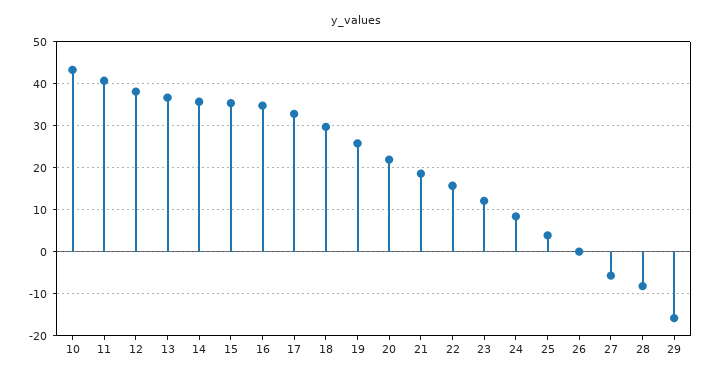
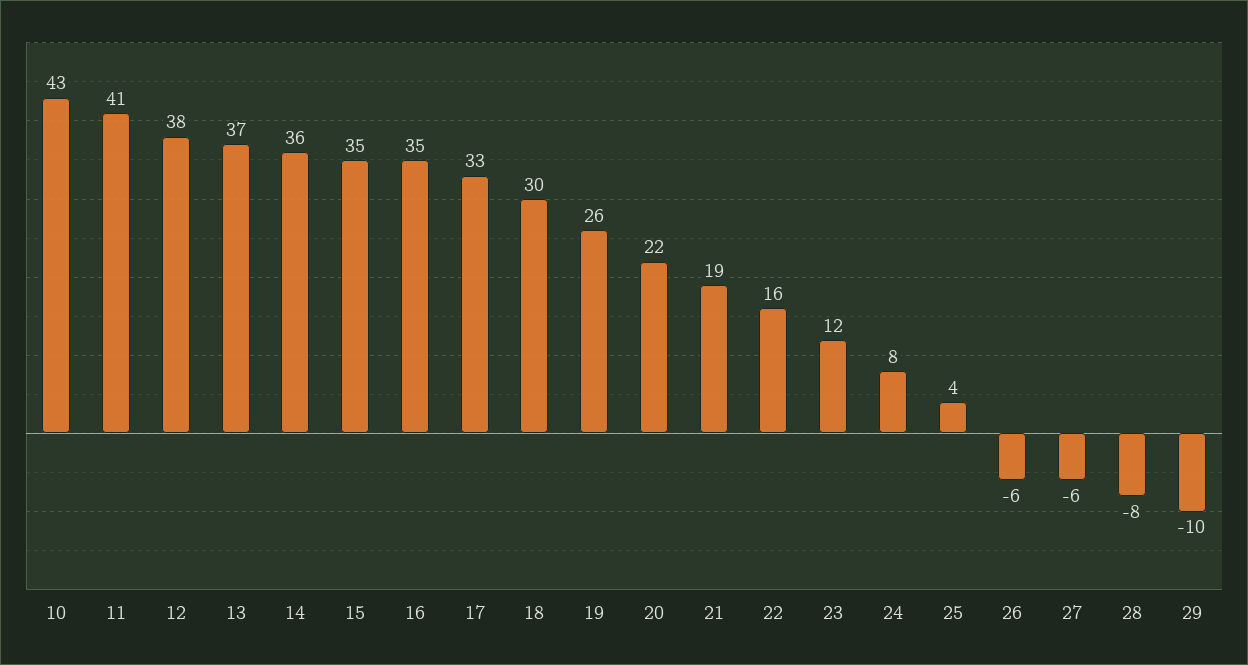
  {
    "10": 43,
    "11": 41,
    "12": 38,
    "13": 37,
    "14": 36,
    "15": 35,
    "16": 35,
    "17": 33,
    "18": 30,
    "19": 26,
    "20": 22,
    "21": 19,
    "22": 16,
    "23": 12,
    "24": 8,
    "25": 4,
-   "26": 0,
+   "26": -6,
    "27": -6,
    "28": -8,
-   "29": -16
+   "29": -10
  }

